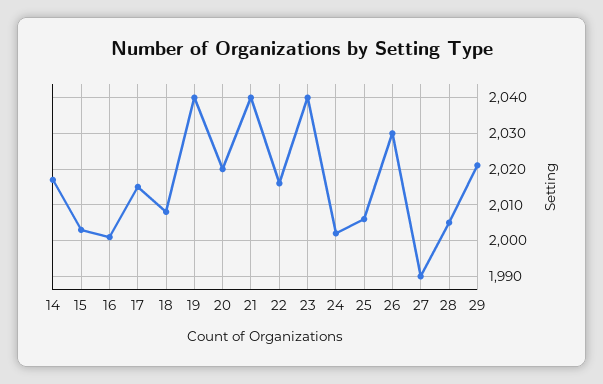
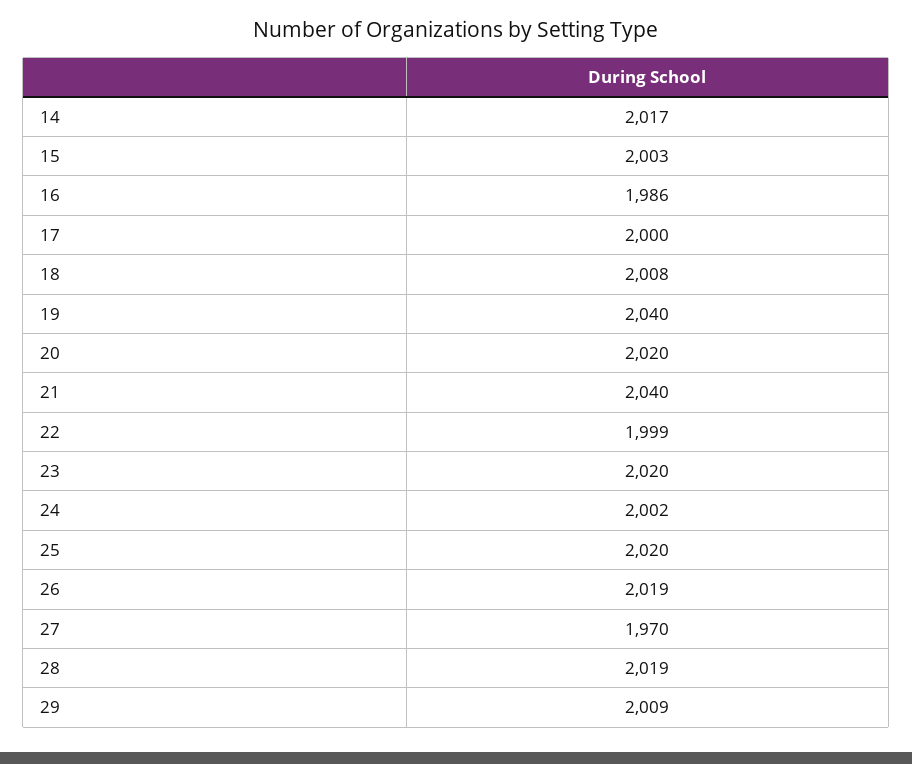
  {
    "14": 2017,
    "15": 2003,
-   "16": 2000,
+   "16": 1986,
-   "17": 2015,
+   "17": 2000,
    "18": 2008,
    "19": 2040,
    "20": 2020,
    "21": 2040,
-   "22": 2015,
+   "22": 1999,
-   "23": 2040,
+   "23": 2020,
    "24": 2002,
-   "25": 2005,
+   "25": 2020,
-   "26": 2030,
+   "26": 2019,
-   "27": 1990,
+   "27": 1970,
-   "28": 2005,
+   "28": 2019,
-   "29": 2020
+   "29": 2009
  }

